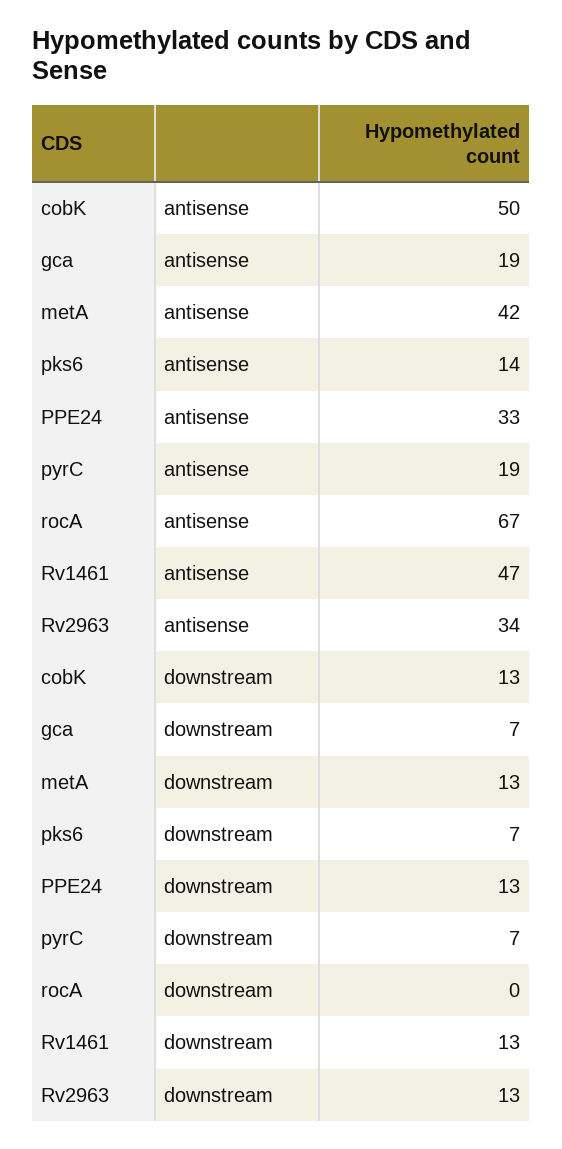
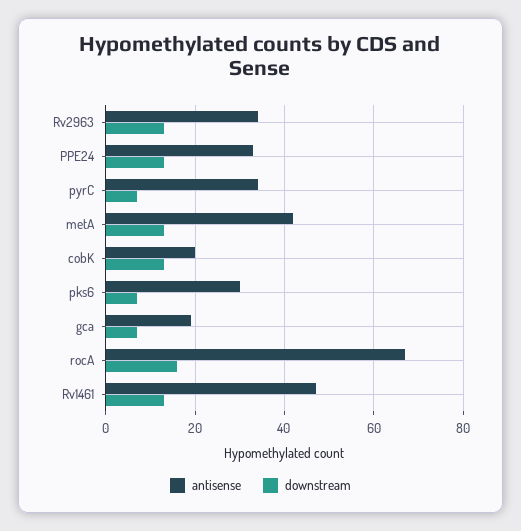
  {
    "antisense": {
-     "cobK": 50,
+     "cobK": 20,
      "gca": 19,
      "metA": 42,
-     "pks6": 14,
+     "pks6": 30,
      "PPE24": 33,
-     "pyrC": 19,
+     "pyrC": 35,
      "rocA": 67,
      "Rv1461": 47,
      "Rv2963": 34
    },
    "downstream": {
      "cobK": 13,
      "gca": 7,
      "metA": 13,
      "pks6": 7,
      "PPE24": 13,
      "pyrC": 7,
-     "rocA": 0,
+     "rocA": 15,
      "Rv1461": 13,
      "Rv2963": 13
    }
  }

